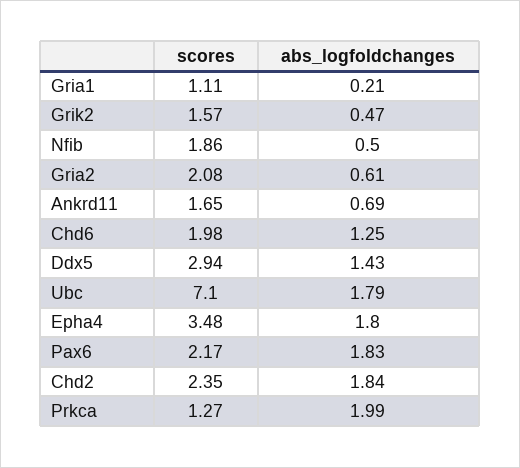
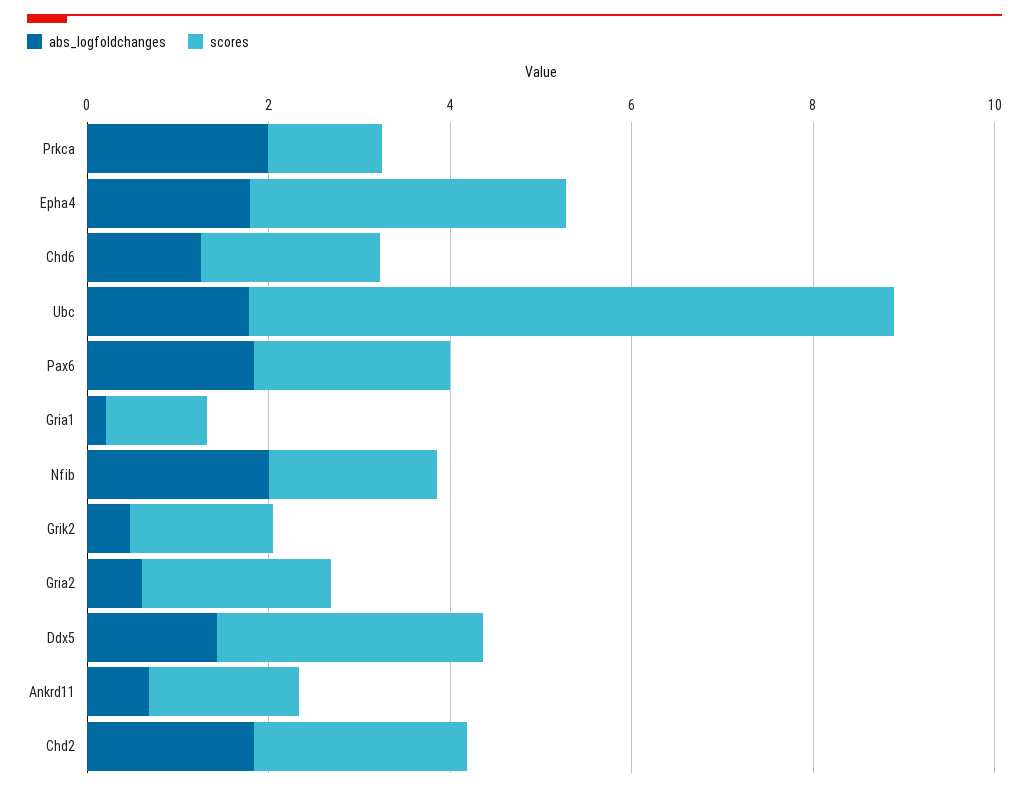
  {
    "scores": {
      "Gria1": 1.11,
      "Grik2": 1.57,
      "Nfib": 1.86,
      "Gria2": 2.08,
      "Ankrd11": 1.65,
      "Chd6": 1.98,
      "Ddx5": 2.94,
      "Ubc": 7.1,
      "Epha4": 3.48,
      "Pax6": 2.17,
      "Chd2": 2.35,
      "Prkca": 1.27
    },
    "abs_logfoldchanges": {
      "Gria1": 0.21,
      "Grik2": 0.47,
-     "Nfib": 0.5,
+     "Nfib": 2,
      "Gria2": 0.61,
      "Ankrd11": 0.69,
      "Chd6": 1.25,
      "Ddx5": 1.43,
      "Ubc": 1.79,
      "Epha4": 1.8,
      "Pax6": 1.83,
      "Chd2": 1.84,
      "Prkca": 1.99
    }
  }

